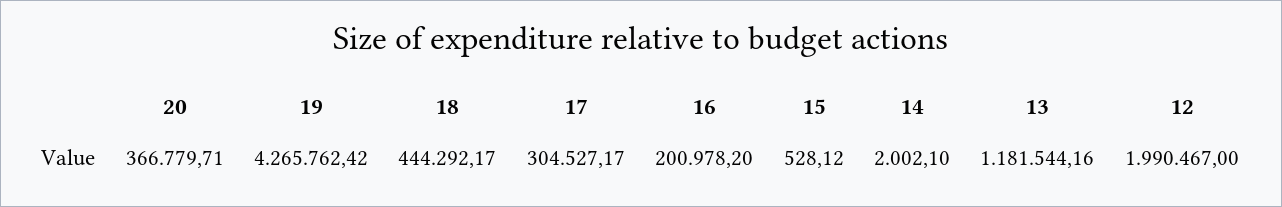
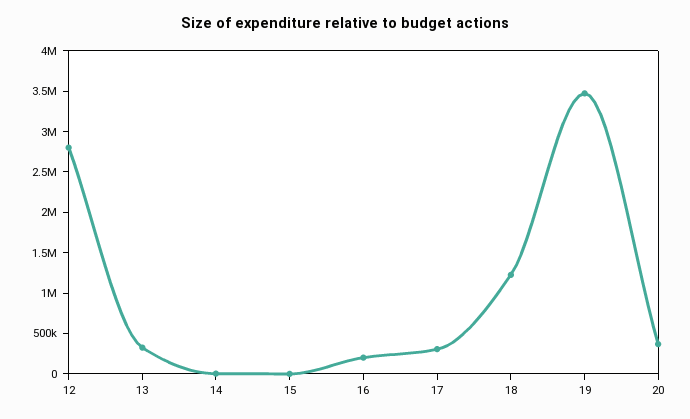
  {
    "20": 366779.71,
-   "19": 4265762.42,
+   "19": 3500000,
-   "18": 444292.17,
+   "18": 1200000,
    "17": 304527.17,
    "16": 200978.2,
    "15": 528.12,
    "14": 2002.1,
-   "13": 1181544.16,
+   "13": 300000,
-   "12": 1990467
+   "12": 2800000
  }

